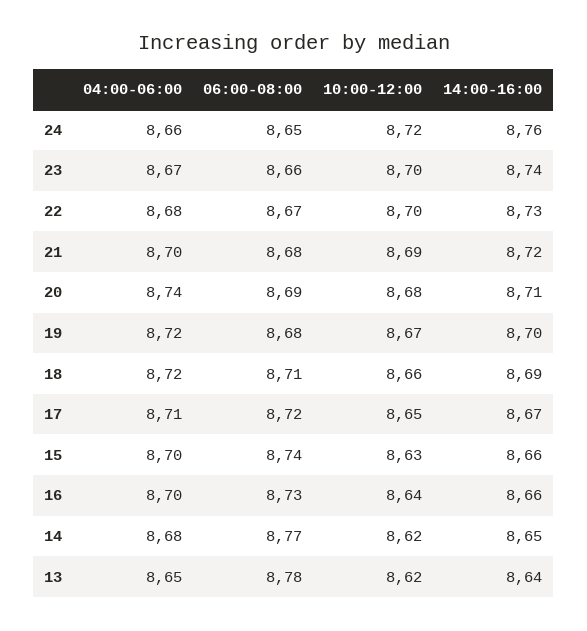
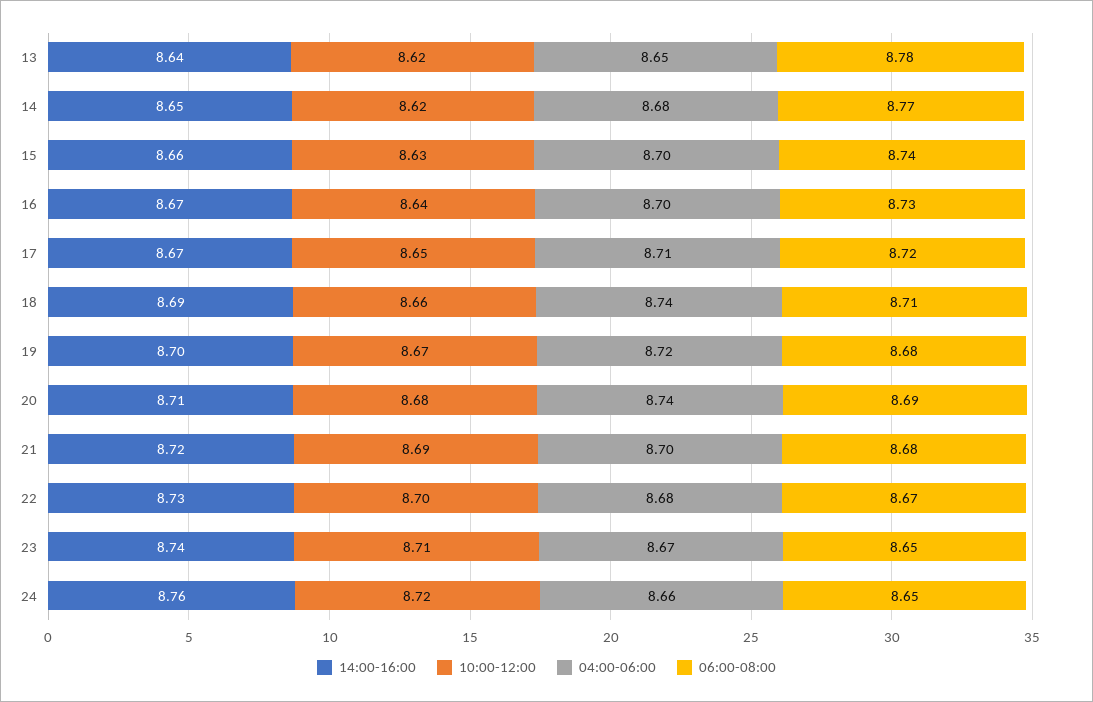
  {
    "04:00-06:00": {
      "24": 8.66,
      "23": 8.67,
      "22": 8.68,
      "21": 8.7,
      "20": 8.74,
      "19": 8.72,
-     "18": 8.72,
+     "18": 8.74,
      "17": 8.71,
      "15": 8.7,
      "16": 8.7,
      "14": 8.68,
      "13": 8.65
    },
    "06:00-08:00": {
      "24": 8.65,
-     "23": 8.66,
+     "23": 8.65,
      "22": 8.67,
      "21": 8.68,
      "20": 8.69,
      "19": 8.68,
      "18": 8.71,
      "17": 8.72,
      "15": 8.74,
      "16": 8.73,
      "14": 8.77,
      "13": 8.78
    },
    "10:00-12:00": {
      "24": 8.72,
-     "23": 8.7,
+     "23": 8.71,
      "22": 8.7,
      "21": 8.69,
      "20": 8.68,
      "19": 8.67,
      "18": 8.66,
      "17": 8.65,
      "15": 8.63,
      "16": 8.64,
      "14": 8.62,
      "13": 8.62
    },
    "14:00-16:00": {
      "24": 8.76,
      "23": 8.74,
      "22": 8.73,
      "21": 8.72,
      "20": 8.71,
      "19": 8.7,
      "18": 8.69,
      "17": 8.67,
      "15": 8.66,
-     "16": 8.66,
+     "16": 8.67,
      "14": 8.65,
      "13": 8.64
    }
  }

